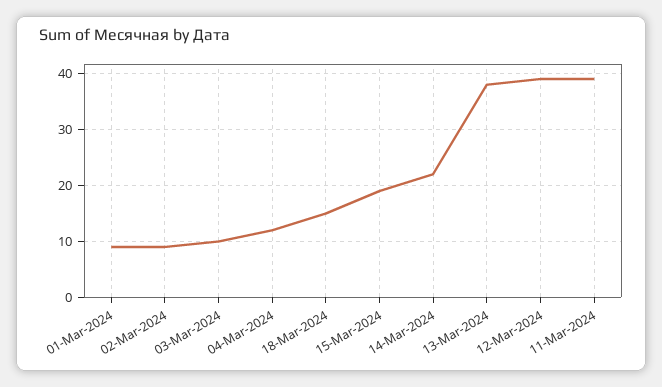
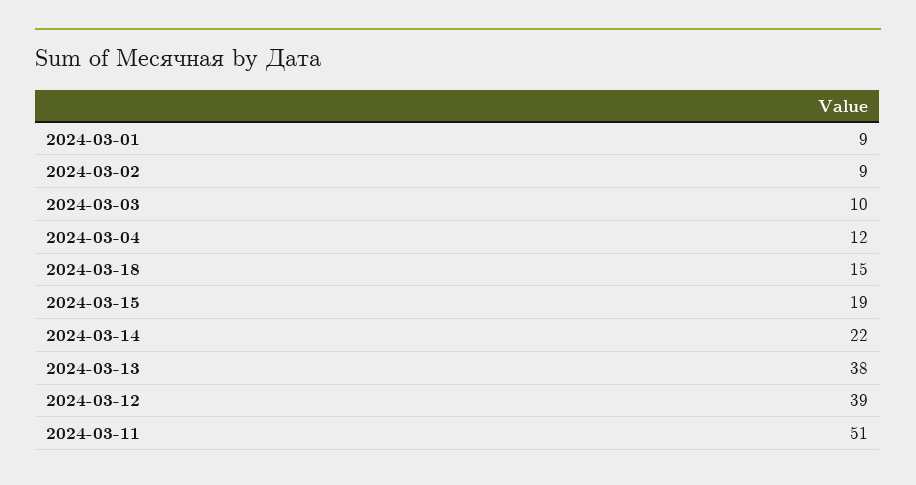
  {
    "01-Mar-2024": 9,
    "02-Mar-2024": 9,
    "03-Mar-2024": 10,
    "04-Mar-2024": 12,
    "18-Mar-2024": 15,
    "15-Mar-2024": 19,
    "14-Mar-2024": 22,
    "13-Mar-2024": 38,
    "12-Mar-2024": 39,
-   "11-Mar-2024": 40
+   "11-Mar-2024": 51
  }

